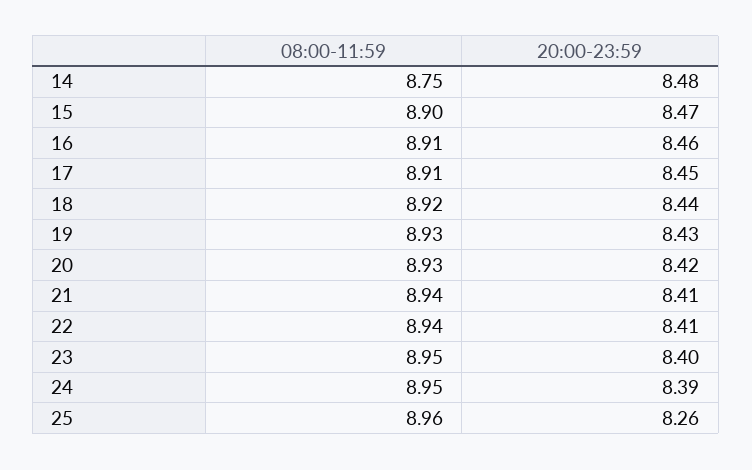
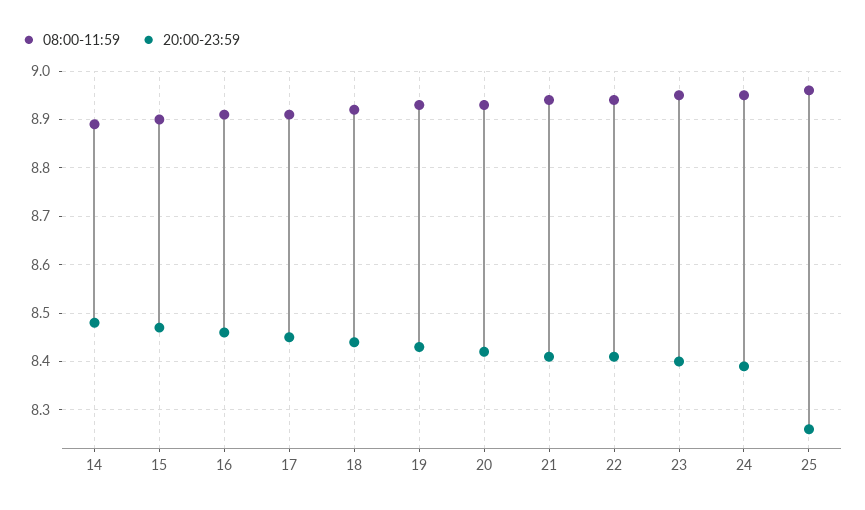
  {
    "08:00-11:59": {
-     "14": 8.75,
+     "14": 8.9,
      "15": 8.9,
      "16": 8.91,
      "17": 8.91,
      "18": 8.92,
      "19": 8.93,
      "20": 8.93,
      "21": 8.94,
      "22": 8.94,
      "23": 8.95,
      "24": 8.95,
      "25": 8.96
    },
    "20:00-23:59": {
      "14": 8.48,
      "15": 8.47,
      "16": 8.46,
      "17": 8.45,
      "18": 8.44,
      "19": 8.43,
      "20": 8.42,
      "21": 8.41,
      "22": 8.41,
      "23": 8.4,
      "24": 8.39,
      "25": 8.26
    }
  }

